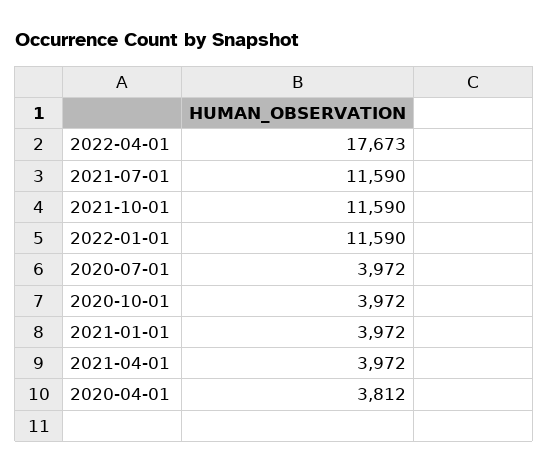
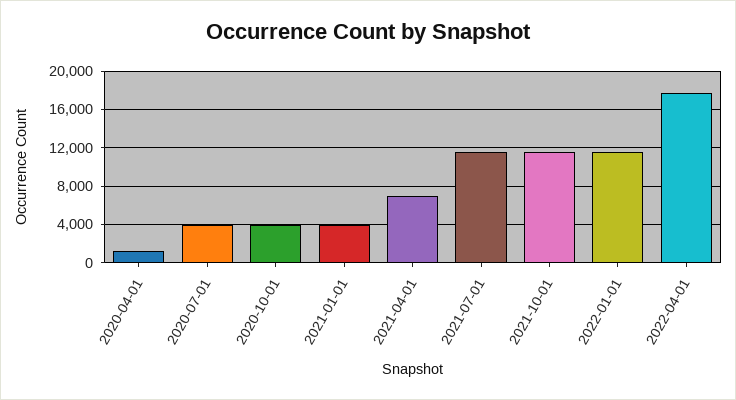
  {
    "2022-04-01": 17673,
    "2021-07-01": 11590,
    "2021-10-01": 11590,
    "2022-01-01": 11590,
    "2020-07-01": 3972,
    "2020-10-01": 3972,
    "2021-01-01": 3972,
-   "2021-04-01": 3972,
+   "2021-04-01": 7000,
-   "2020-04-01": 3812
+   "2020-04-01": 1000
  }

